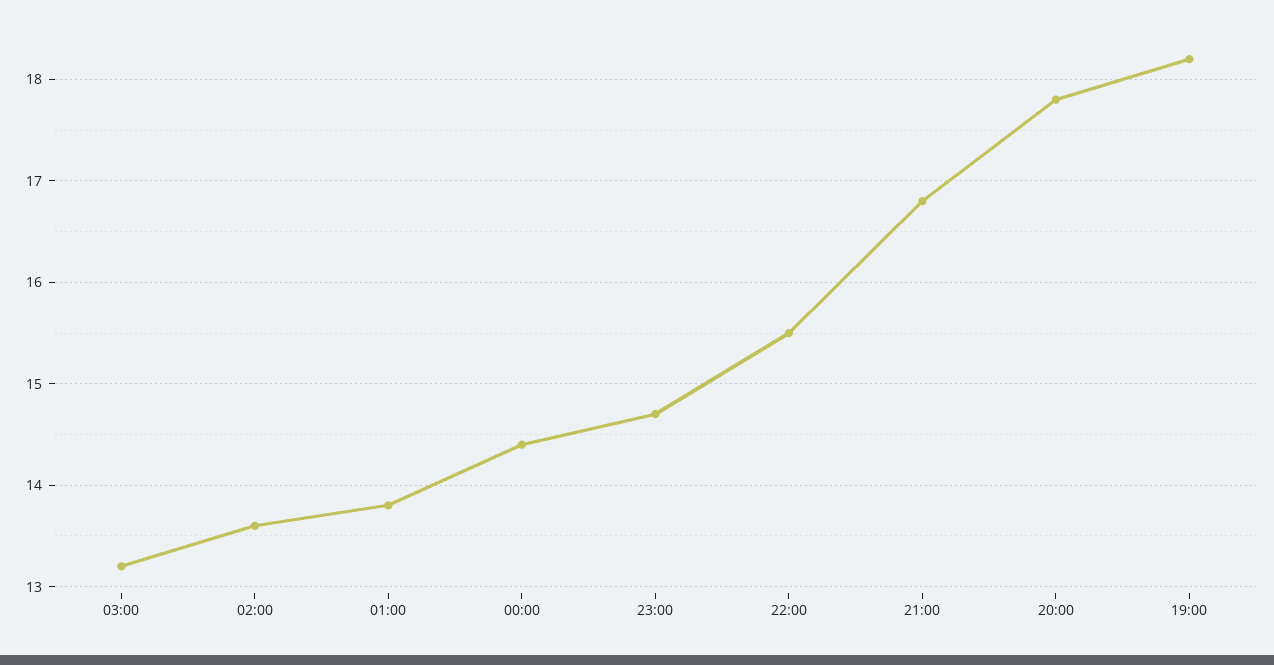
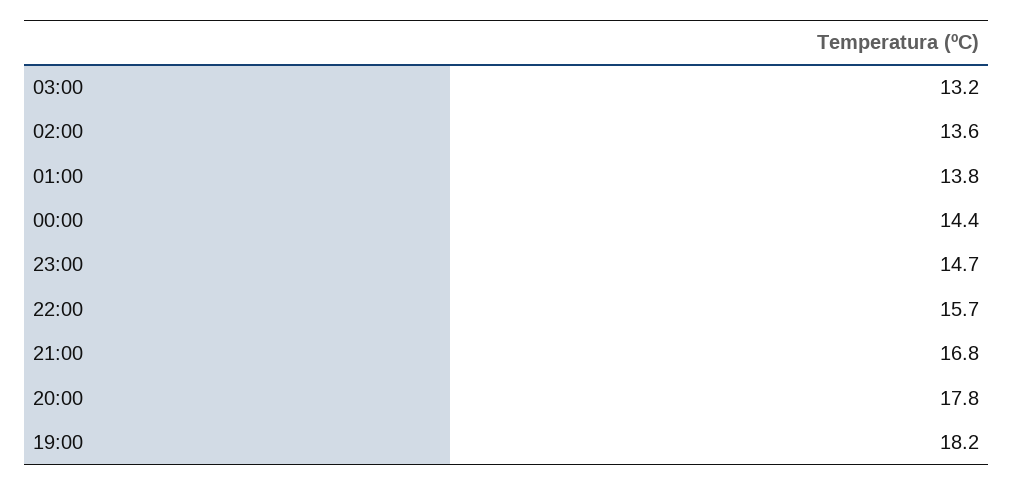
  {
    "03:00": 13.2,
    "02:00": 13.6,
    "01:00": 13.8,
    "00:00": 14.4,
    "23:00": 14.7,
-   "22:00": 15.5,
+   "22:00": 15.7,
    "21:00": 16.8,
    "20:00": 17.8,
    "19:00": 18.2
  }

